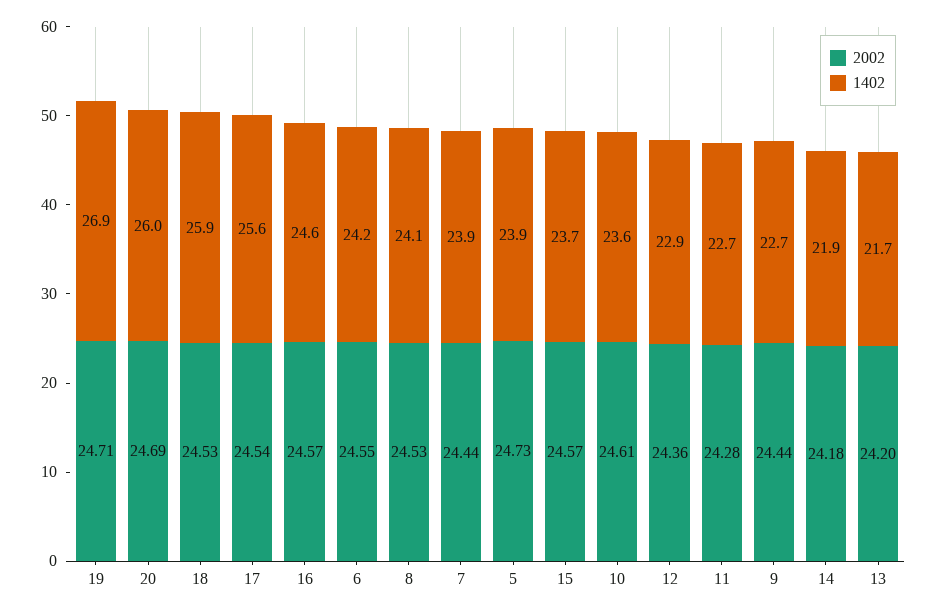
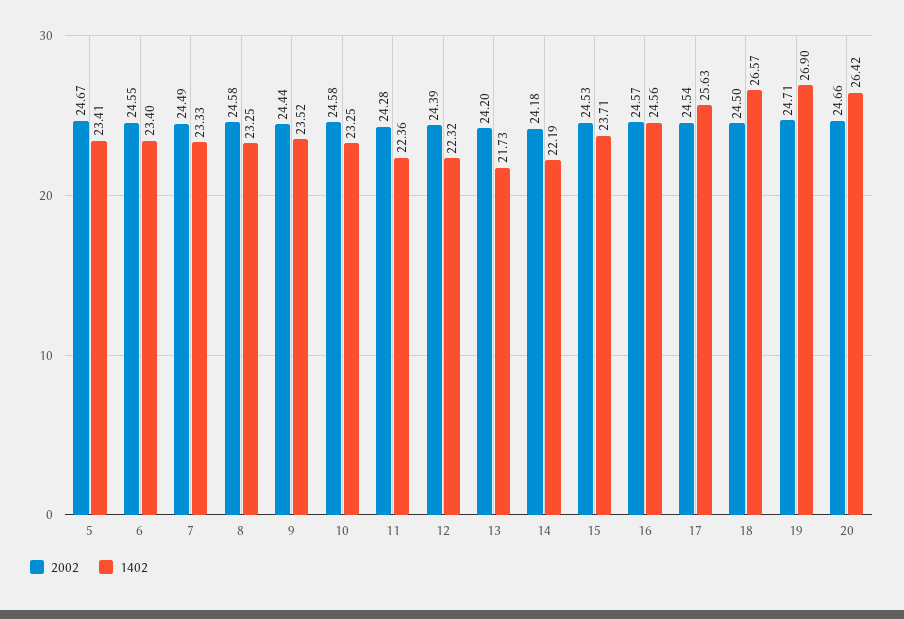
  {
    "2002": {
      "19": 24.71,
-     "20": 24.69,
+     "20": 24.66,
-     "18": 24.53,
+     "18": 24.5,
      "17": 24.54,
      "16": 24.57,
      "6": 24.55,
-     "8": 24.53,
+     "8": 24.58,
-     "7": 24.44,
+     "7": 24.49,
-     "5": 24.73,
+     "5": 24.67,
-     "15": 24.57,
+     "15": 24.53,
-     "10": 24.61,
+     "10": 24.58,
-     "12": 24.36,
+     "12": 24.39,
      "11": 24.28,
      "9": 24.44,
      "14": 24.18,
      "13": 24.2
    },
    "1402": {
      "19": 26.9,
-     "20": 26,
+     "20": 26.42,
-     "18": 25.9,
+     "18": 26.57,
      "17": 25.63,
      "16": 24.56,
-     "6": 24.2,
+     "6": 23.4,
-     "8": 24.1,
+     "8": 23.25,
-     "7": 23.9,
+     "7": 23.33,
-     "5": 23.9,
+     "5": 23.41,
      "15": 23.71,
-     "10": 23.6,
+     "10": 23.25,
-     "12": 22.9,
+     "12": 22.32,
-     "11": 22.7,
+     "11": 22.36,
-     "9": 22.7,
+     "9": 23.52,
-     "14": 21.9,
+     "14": 22.19,
      "13": 21.73
    }
  }

